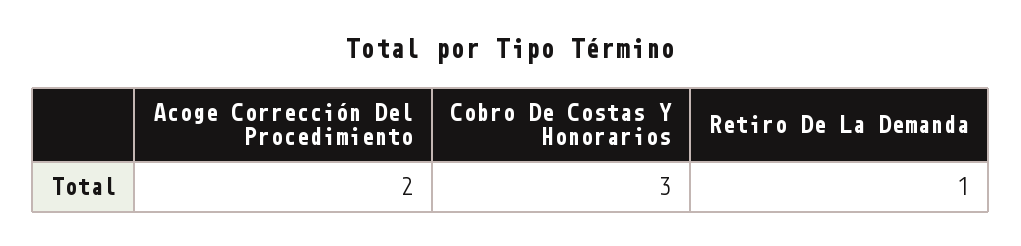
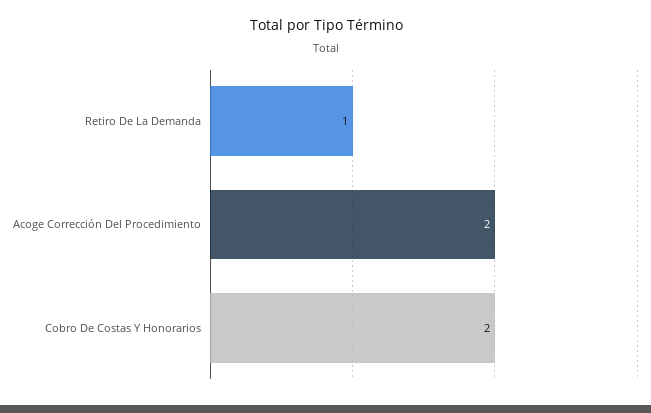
  {
    "Acoge Corrección Del Procedimiento": 2,
-   "Cobro De Costas Y Honorarios": 3,
+   "Cobro De Costas Y Honorarios": 2,
    "Retiro De La Demanda": 1
  }

